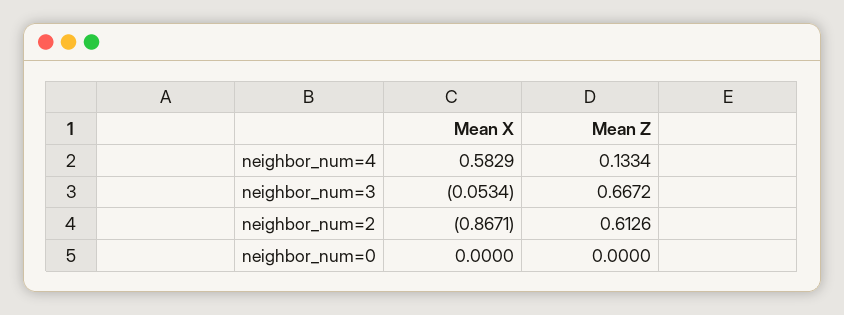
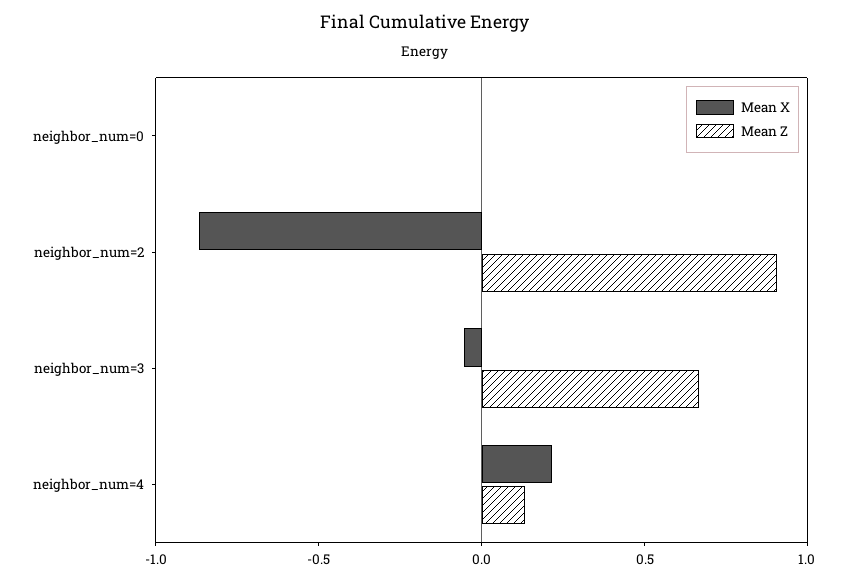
  {
    "Mean X": {
-     "neighbor_num=4": 0.5829,
+     "neighbor_num=4": 0.2,
      "neighbor_num=3": -0.0534,
      "neighbor_num=2": -0.8671,
      "neighbor_num=0": 0
    },
    "Mean Z": {
      "neighbor_num=4": 0.1334,
      "neighbor_num=3": 0.6672,
-     "neighbor_num=2": 0.6126,
+     "neighbor_num=2": 0.9,
      "neighbor_num=0": 0
    }
  }

